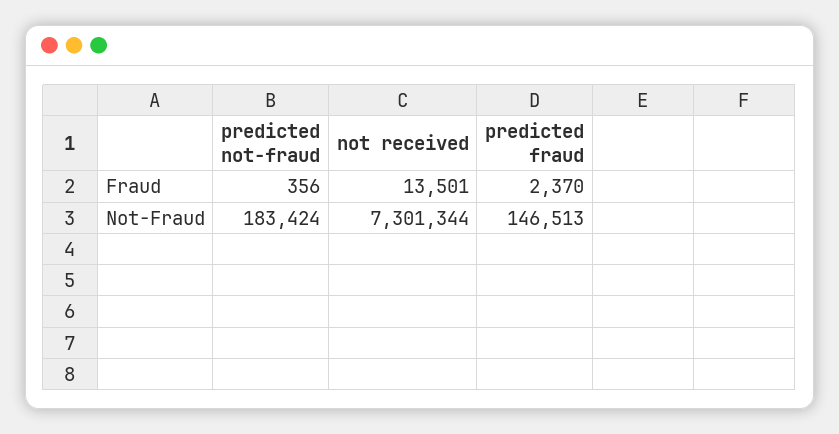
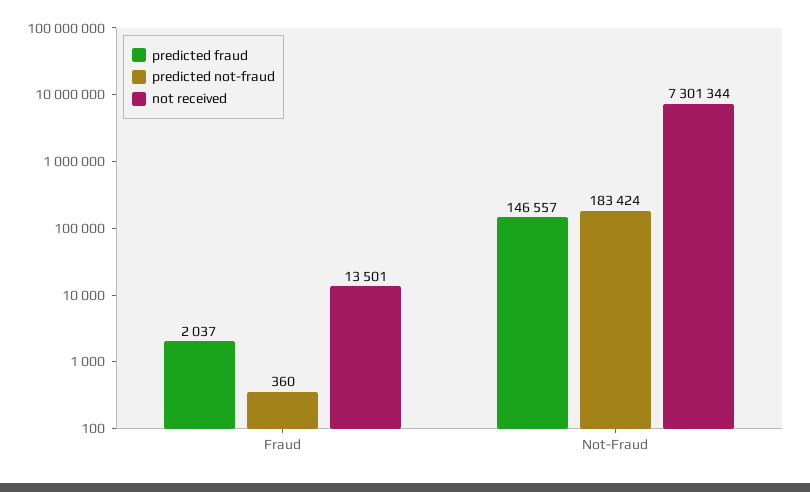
  {
    "predicted not-fraud": {
-     "Fraud": 356,
+     "Fraud": 360,
      "Not-Fraud": 183424
    },
    "not received": {
      "Fraud": 13501,
      "Not-Fraud": 7301344
    },
    "predicted fraud": {
-     "Fraud": 2370,
+     "Fraud": 2037,
-     "Not-Fraud": 146513
+     "Not-Fraud": 146557
    }
  }

